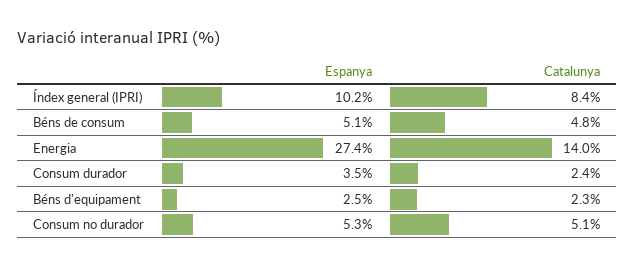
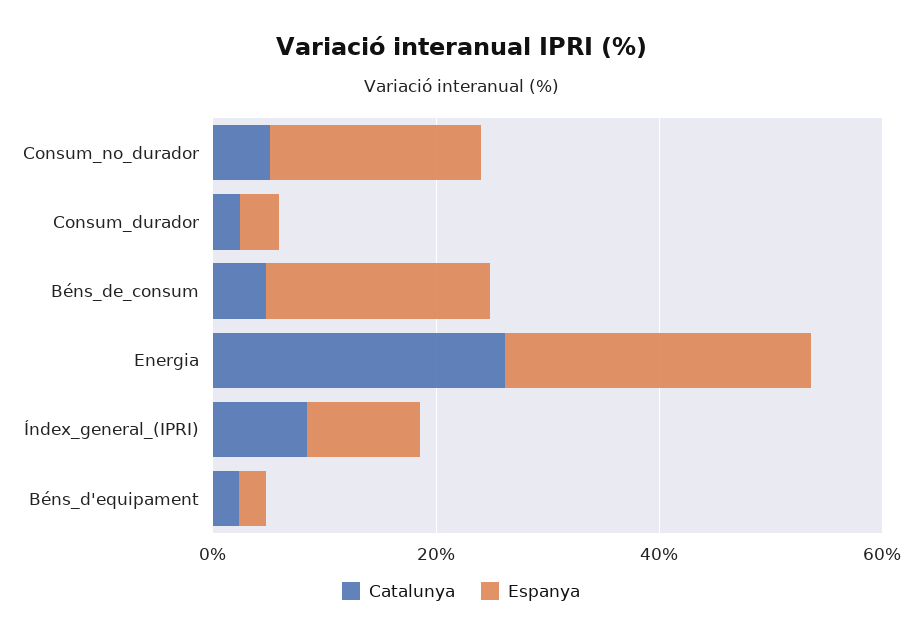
  {
    "Espanya": {
      "Índex general (IPRI)": 10.2,
-     "Béns de consum": 5.1,
+     "Béns de consum": 20,
      "Energia": 27.4,
      "Consum durador": 3.5,
      "Béns d'equipament": 2.5,
-     "Consum no durador": 5.3
+     "Consum no durador": 20
    },
    "Catalunya": {
      "Índex general (IPRI)": 8.4,
      "Béns de consum": 4.8,
-     "Energia": 14,
+     "Energia": 25,
      "Consum durador": 2.4,
      "Béns d'equipament": 2.3,
      "Consum no durador": 5.1
    }
  }

